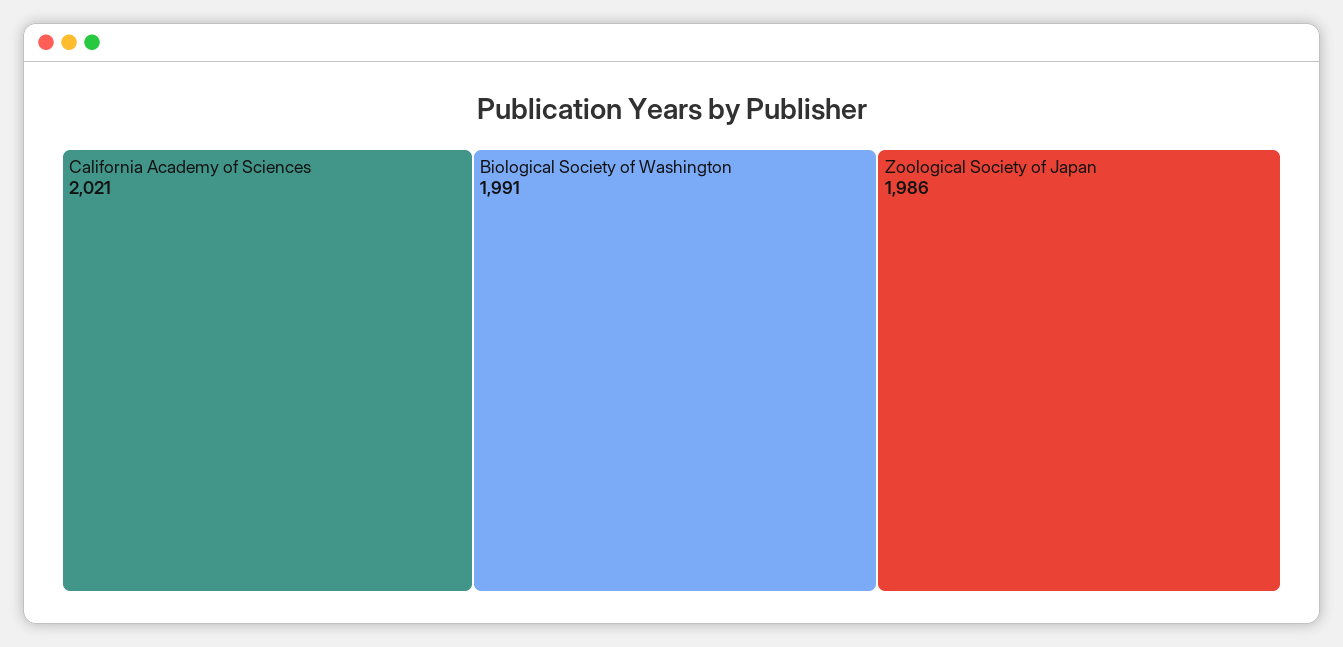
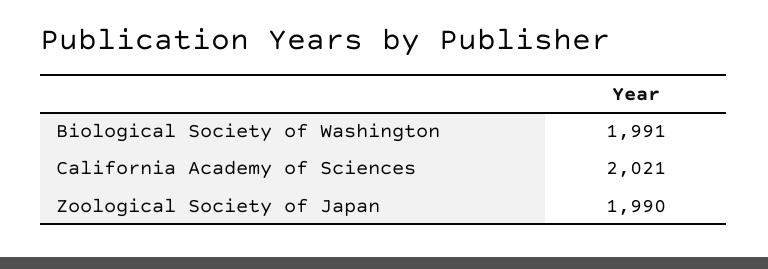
  {
    "California Academy of Sciences": 2021,
    "Biological Society of Washington": 1991,
-   "Zoological Society of Japan": 1986
+   "Zoological Society of Japan": 1990
  }

